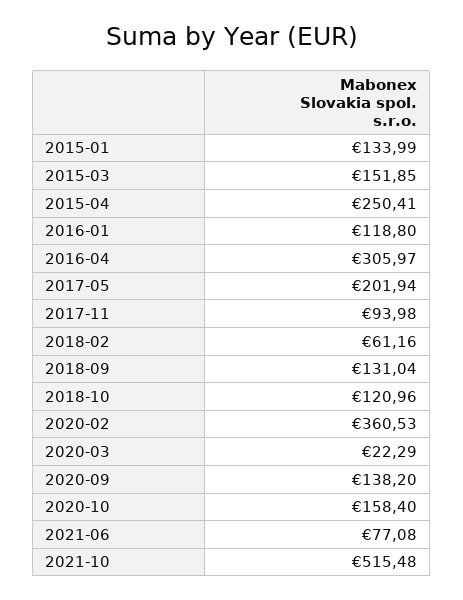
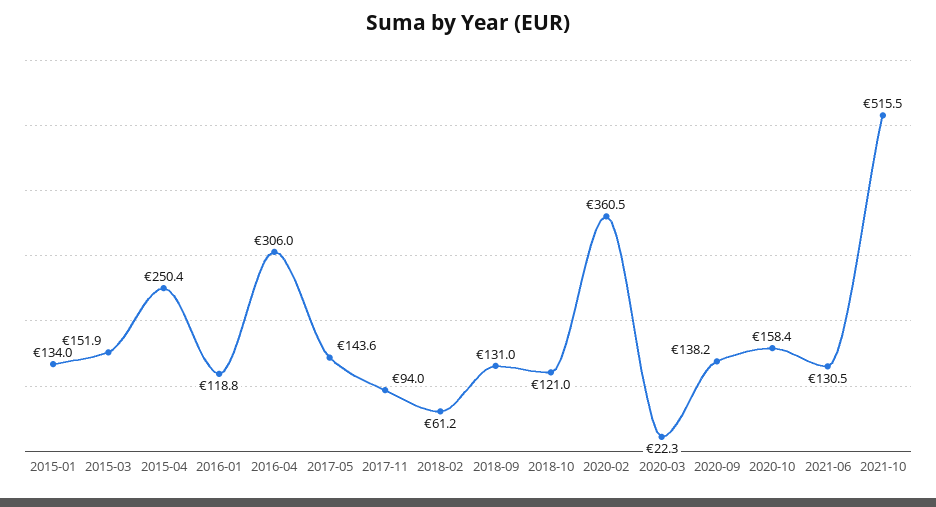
  {
    "2015-01": 133.99,
    "2015-03": 151.85,
    "2015-04": 250.41,
    "2016-01": 118.8,
    "2016-04": 305.97,
-   "2017-05": 201.94,
+   "2017-05": 143.6,
    "2017-11": 93.98,
    "2018-02": 61.16,
    "2018-09": 131.04,
    "2018-10": 120.96,
    "2020-02": 360.53,
    "2020-03": 22.29,
    "2020-09": 138.2,
    "2020-10": 158.4,
-   "2021-06": 77.08,
+   "2021-06": 130.5,
    "2021-10": 515.48
  }

